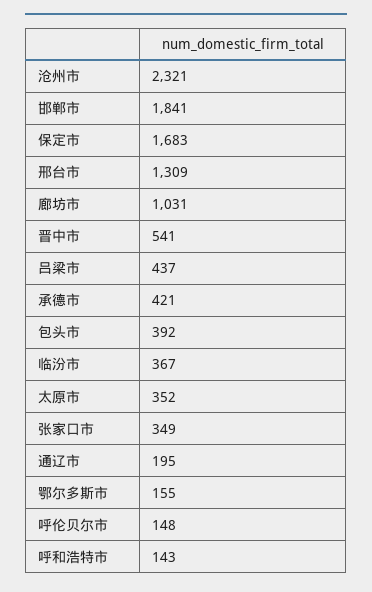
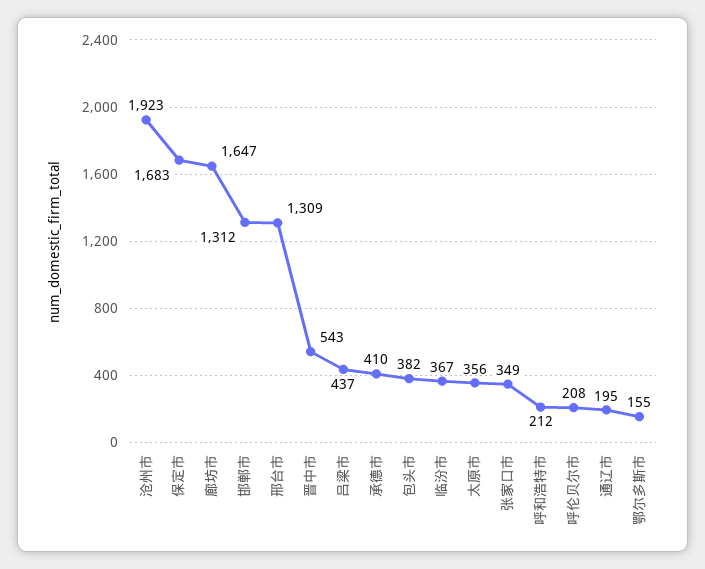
  {
-   "沧州市": 2321,
+   "沧州市": 1923,
-   "邯郸市": 1841,
+   "邯郸市": 1312,
    "保定市": 1683,
    "邢台市": 1309,
-   "廊坊市": 1031,
+   "廊坊市": 1647,
-   "晋中市": 541,
+   "晋中市": 543,
    "吕梁市": 437,
-   "承德市": 421,
+   "承德市": 410,
-   "包头市": 392,
+   "包头市": 382,
    "临汾市": 367,
-   "太原市": 352,
+   "太原市": 356,
    "张家口市": 349,
    "通辽市": 195,
    "鄂尔多斯市": 155,
-   "呼伦贝尔市": 148,
+   "呼伦贝尔市": 208,
-   "呼和浩特市": 143
+   "呼和浩特市": 212
  }

